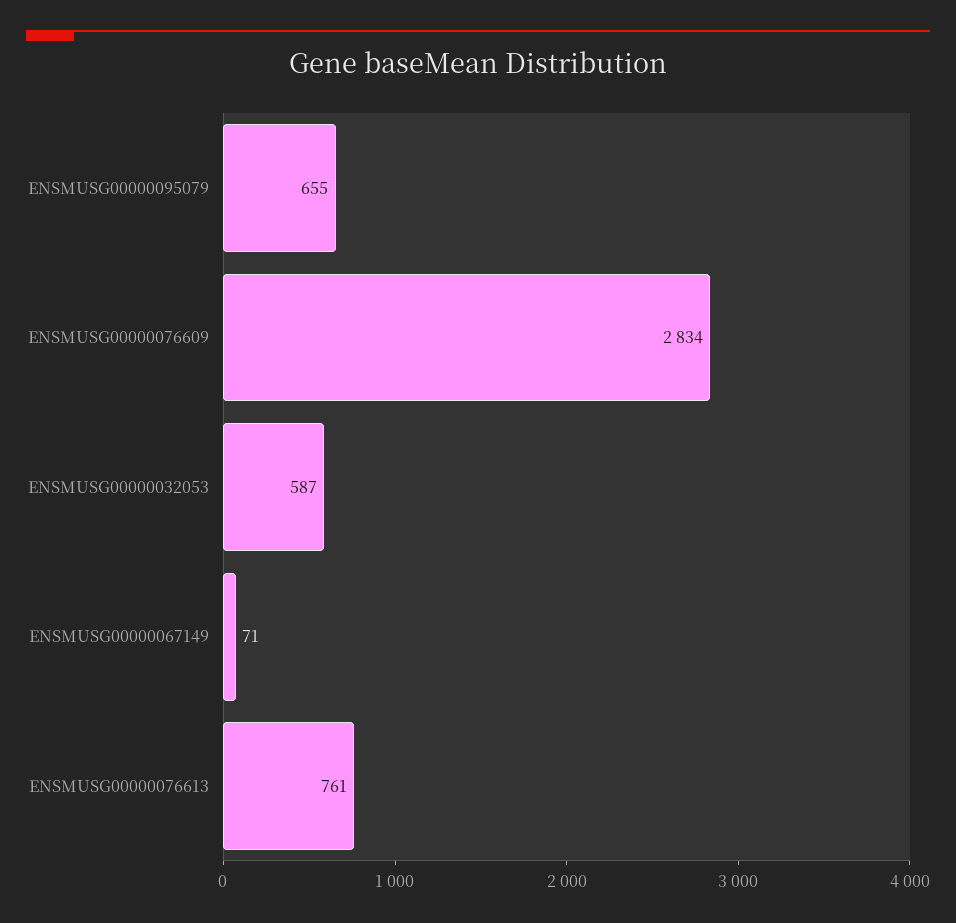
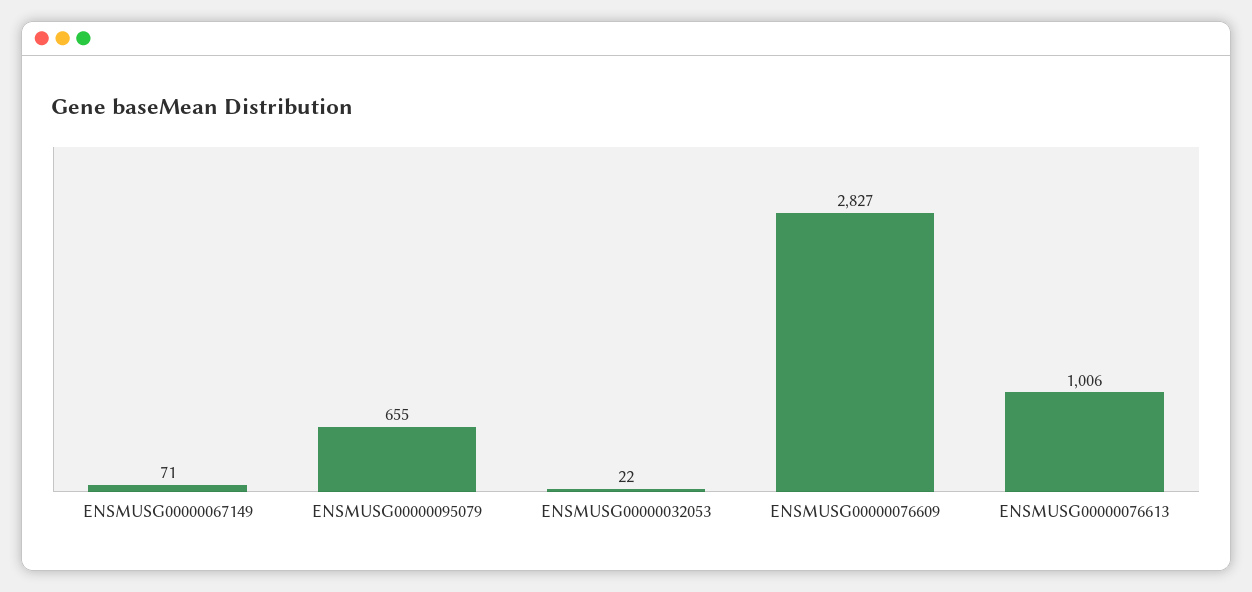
  {
    "ENSMUSG00000095079": 655,
-   "ENSMUSG00000076609": 2834,
+   "ENSMUSG00000076609": 2827,
-   "ENSMUSG00000032053": 587,
+   "ENSMUSG00000032053": 22,
    "ENSMUSG00000067149": 71,
-   "ENSMUSG00000076613": 761
+   "ENSMUSG00000076613": 1006
  }

